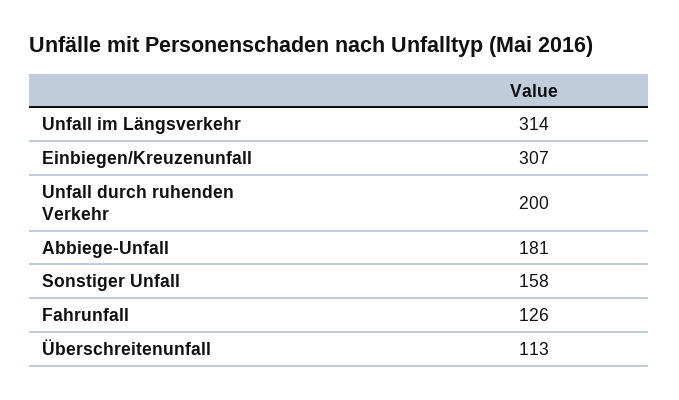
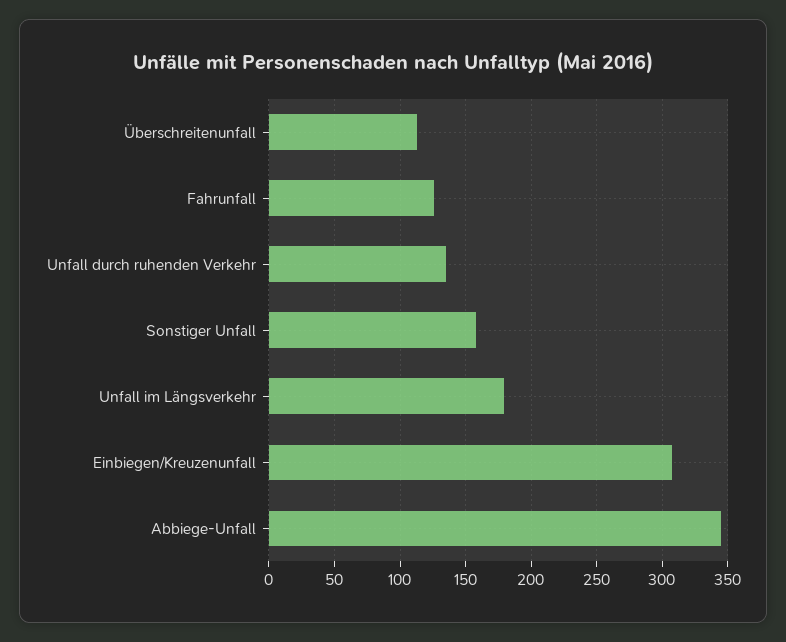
  {
-   "Unfall im Längsverkehr": 314,
+   "Unfall im Längsverkehr": 180,
    "Einbiegen/Kreuzenunfall": 307,
-   "Unfall durch ruhenden Verkehr": 200,
+   "Unfall durch ruhenden Verkehr": 135,
-   "Abbiege-Unfall": 181,
+   "Abbiege-Unfall": 345,
    "Sonstiger Unfall": 158,
    "Fahrunfall": 126,
    "Überschreitenunfall": 113
  }

